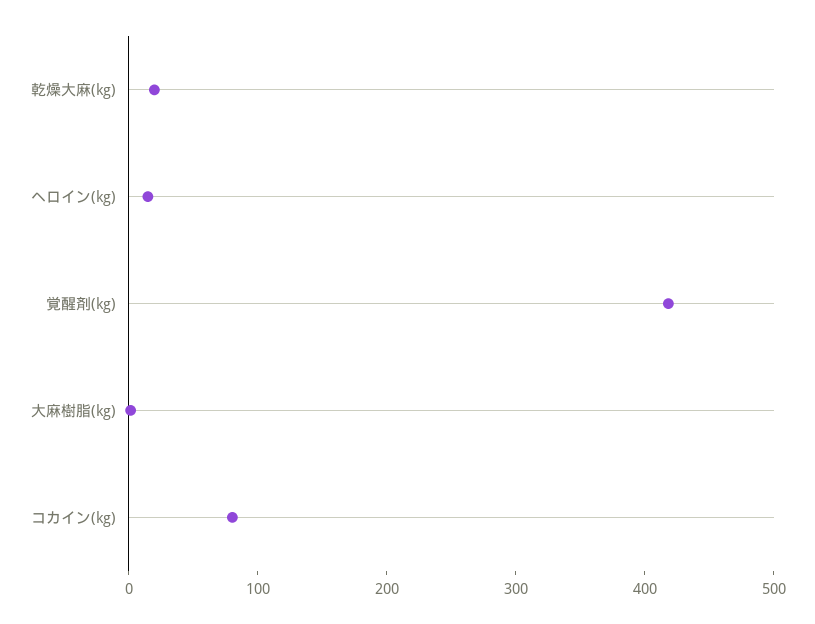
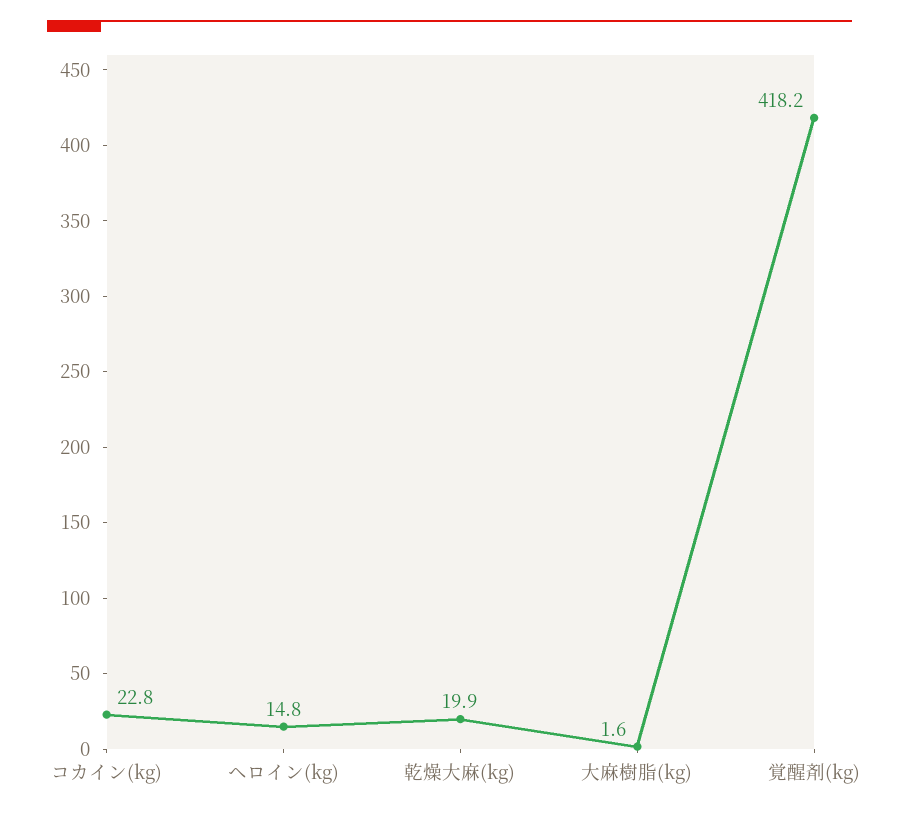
  {
    "乾燥大麻(kg)": 19.9,
    "ヘロイン(kg)": 14.8,
    "覚醒剤(kg)": 418.2,
    "大麻樹脂(kg)": 1.6,
-   "コカイン(kg)": 80
+   "コカイン(kg)": 22.8
  }

